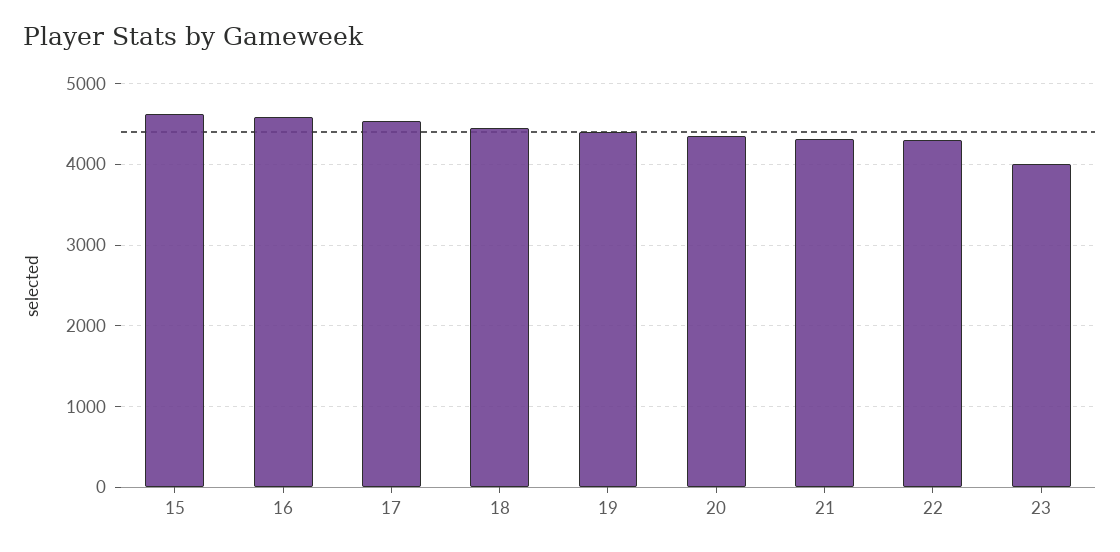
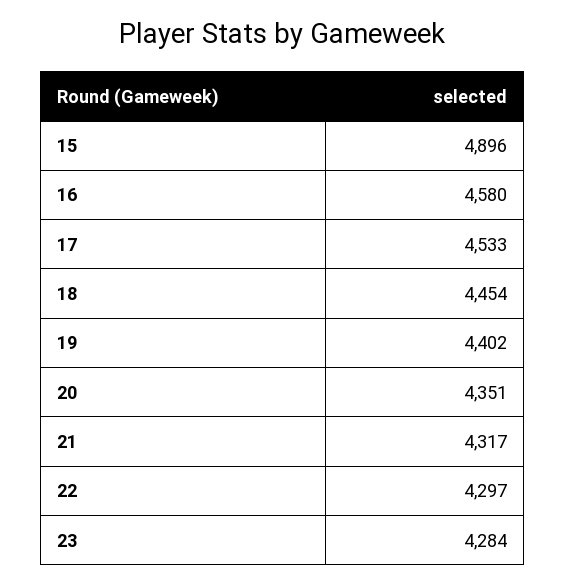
  {
-   "15": 4600,
+   "15": 4896,
    "16": 4580,
    "17": 4533,
    "18": 4454,
    "19": 4402,
    "20": 4351,
    "21": 4317,
    "22": 4297,
-   "23": 4000
+   "23": 4284
  }

